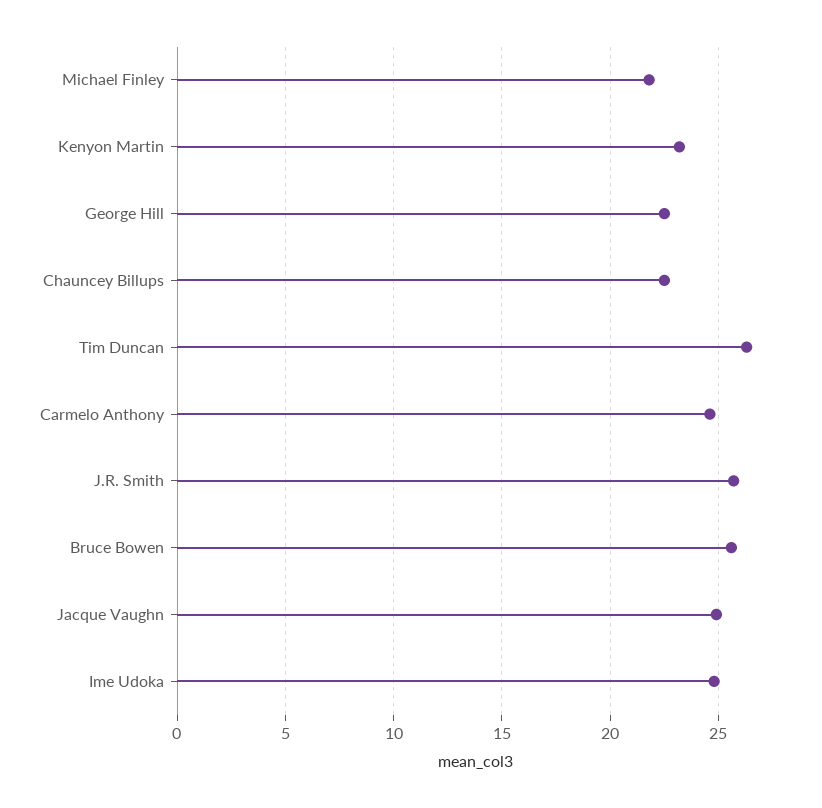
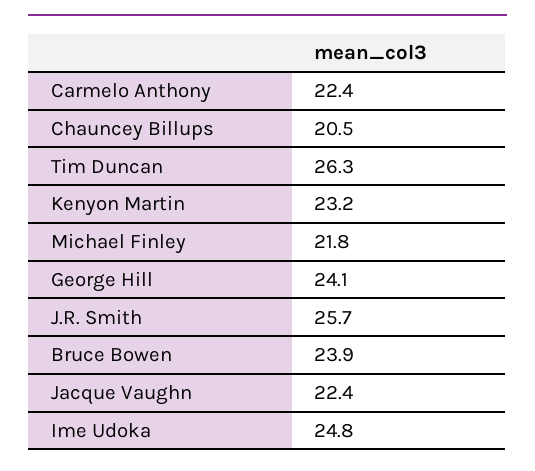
  {
    "Michael Finley": 21.8,
    "Kenyon Martin": 23.2,
-   "George Hill": 22.5,
+   "George Hill": 24.1,
-   "Chauncey Billups": 22.5,
+   "Chauncey Billups": 20.5,
    "Tim Duncan": 26.3,
-   "Carmelo Anthony": 24.5,
+   "Carmelo Anthony": 22.4,
    "J.R. Smith": 25.7,
-   "Bruce Bowen": 25.5,
+   "Bruce Bowen": 23.9,
-   "Jacque Vaughn": 25,
+   "Jacque Vaughn": 22.4,
    "Ime Udoka": 24.8
  }

